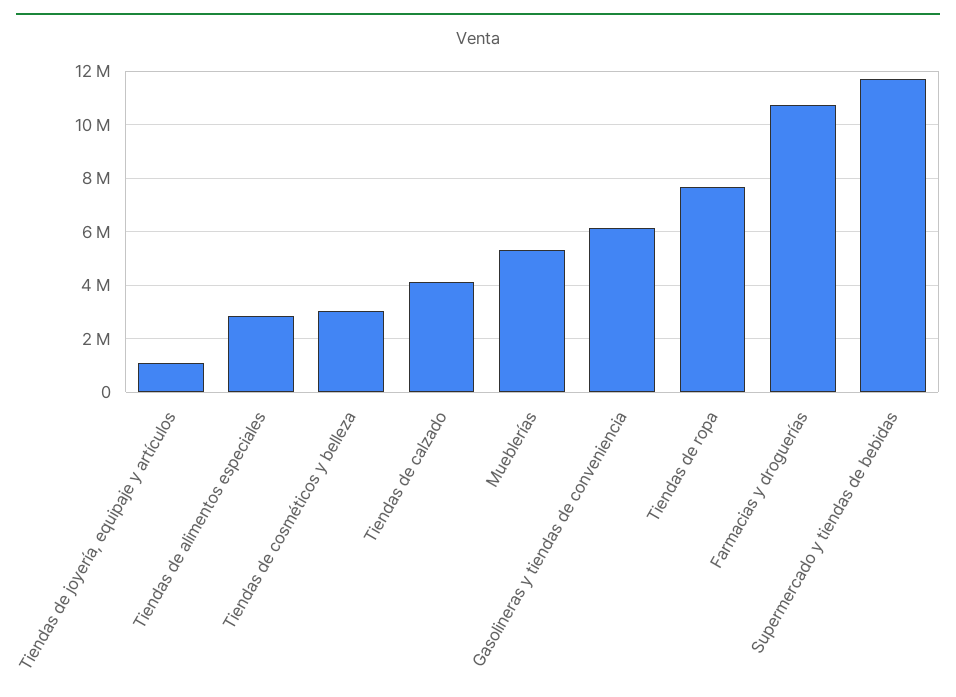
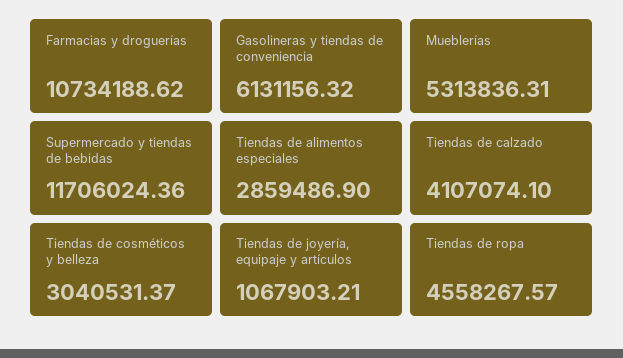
  {
    "Tiendas de joyería, equipaje y artículos": 1067903.21,
    "Tiendas de alimentos especiales": 2859486.9,
    "Tiendas de cosméticos y belleza": 3040531.37,
    "Tiendas de calzado": 4107074.1,
    "Mueblerías": 5313836.31,
    "Gasolineras y tiendas de conveniencia": 6131156.32,
-   "Tiendas de ropa": 7750000,
+   "Tiendas de ropa": 4558267.57,
    "Farmacias y droguerías": 10734188.62,
    "Supermercado y tiendas de bebidas": 11706024.36
  }

